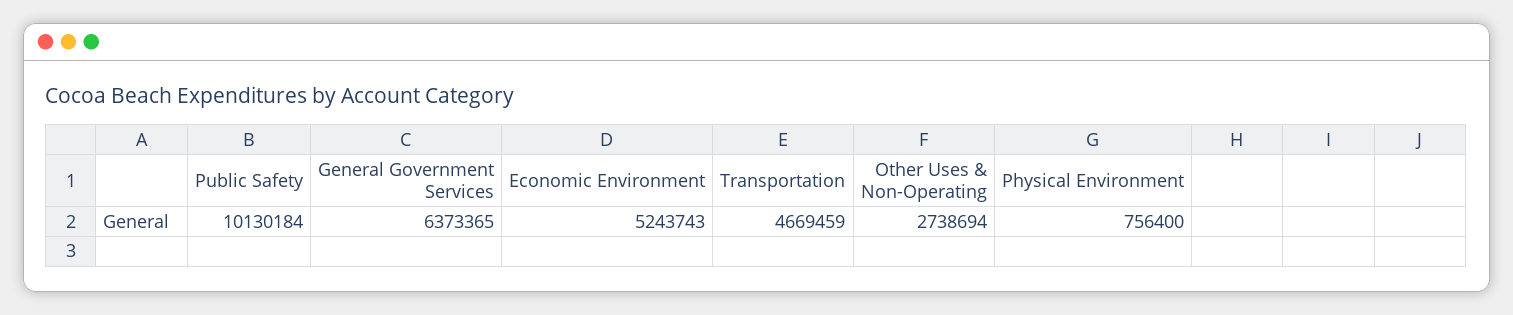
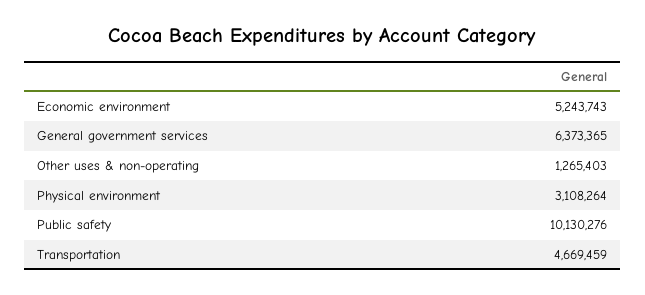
  {
-   "Public Safety": 10130184,
+   "Public Safety": 10130276,
    "General Government Services": 6373365,
    "Economic Environment": 5243743,
    "Transportation": 4669459,
-   "Other Uses & Non-Operating": 2738694,
+   "Other Uses & Non-Operating": 1265403,
-   "Physical Environment": 756400
+   "Physical Environment": 3108264
  }

